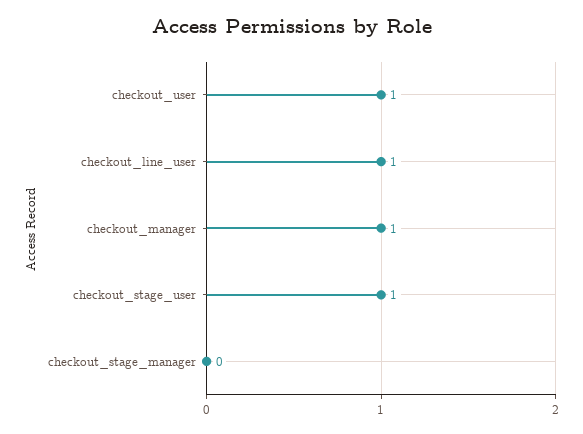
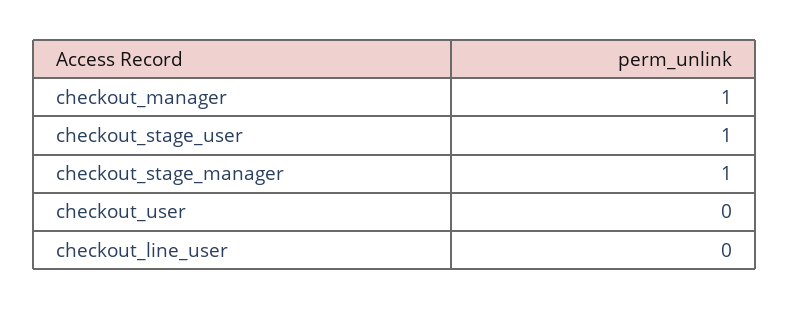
  {
-   "checkout_user": 1,
+   "checkout_user": 0,
-   "checkout_line_user": 1,
+   "checkout_line_user": 0,
    "checkout_manager": 1,
    "checkout_stage_user": 1,
-   "checkout_stage_manager": 0
+   "checkout_stage_manager": 1
  }

